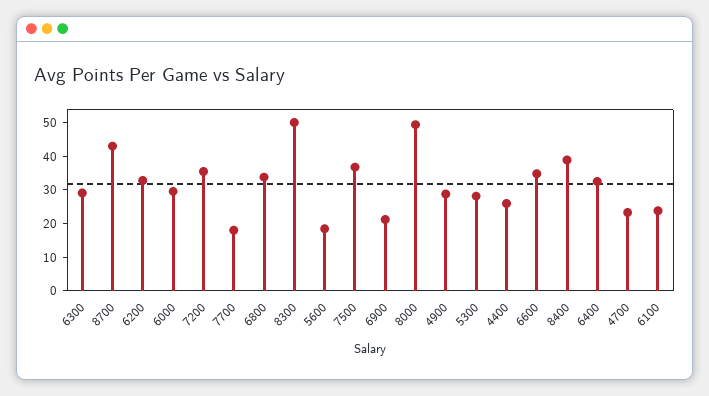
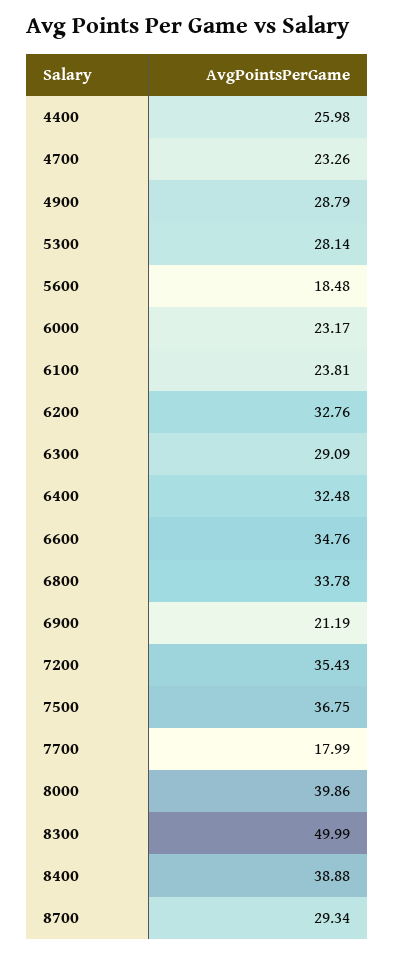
  {
    "6300": 29.09,
-   "8700": 42.5,
+   "8700": 29.34,
    "6200": 32.76,
-   "6000": 30,
+   "6000": 23.17,
    "7200": 35.43,
    "7700": 17.99,
    "6800": 33.78,
    "8300": 49.99,
    "5600": 18.48,
    "7500": 36.75,
    "6900": 21.19,
-   "8000": 50,
+   "8000": 39.86,
    "4900": 28.79,
    "5300": 28.14,
    "4400": 25.98,
    "6600": 34.76,
    "8400": 38.88,
    "6400": 32.48,
    "4700": 23.26,
    "6100": 23.81
  }

